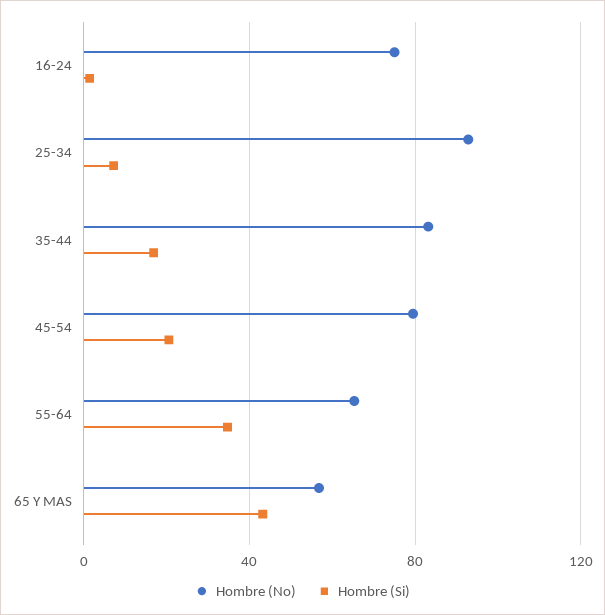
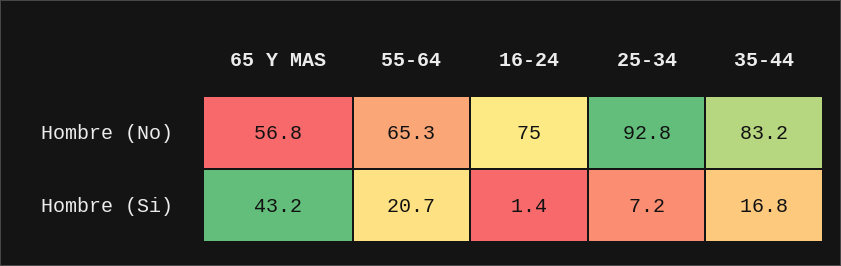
  {
    "Hombre (No)": {
      "16-24": 75,
      "25-34": 92.8,
      "35-44": 83.2,
-     "45-54": 80,
      "55-64": 65.3,
      "65 Y MAS": 56.8
    },
    "Hombre (Si)": {
      "16-24": 1.4,
      "25-34": 7.2,
      "35-44": 16.8,
-     "45-54": 20,
-     "55-64": 35,
+     "55-64": 20.7,
      "65 Y MAS": 43.2
    }
  }

